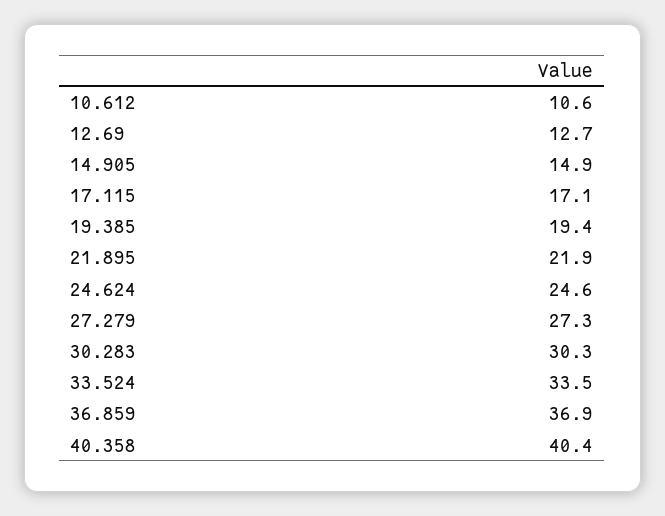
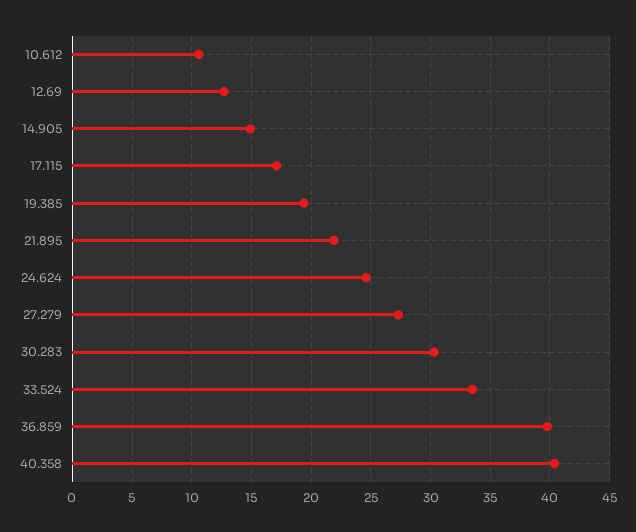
  {
    "10.612": 10.6,
    "12.69": 12.7,
    "14.905": 14.9,
    "17.115": 17.1,
    "19.385": 19.4,
    "21.895": 21.9,
    "24.624": 24.6,
    "27.279": 27.3,
    "30.283": 30.3,
    "33.524": 33.5,
-   "36.859": 36.9,
+   "36.859": 40,
    "40.358": 40.4
  }

